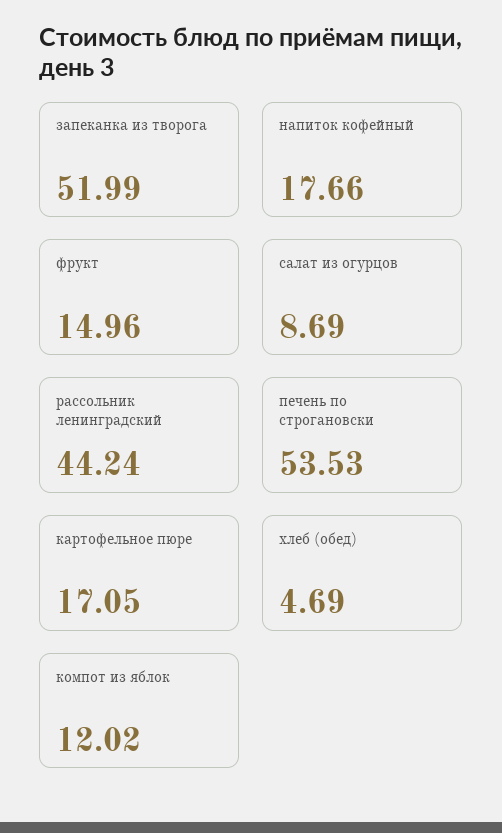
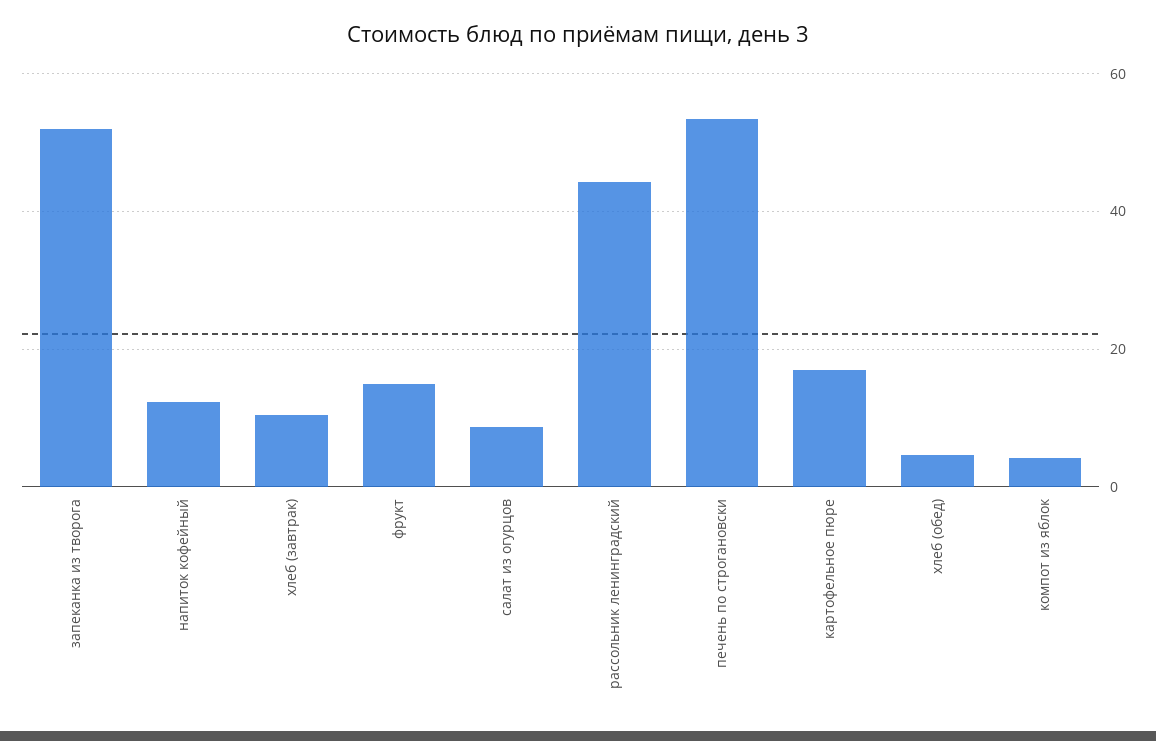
  {
    "запеканка из творога": 51.99,
-   "напиток кофейный": 17.66,
+   "напиток кофейный": 12,
    "фрукт": 14.96,
    "салат из огурцов": 8.69,
    "рассольник ленинградский": 44.24,
    "печень по строгановски": 53.53,
    "картофельное пюре": 17.05,
    "хлеб (обед)": 4.69,
-   "компот из яблок": 12.02
+   "компот из яблок": 4,
+   "хлеб (завтрак)": 10
  }

